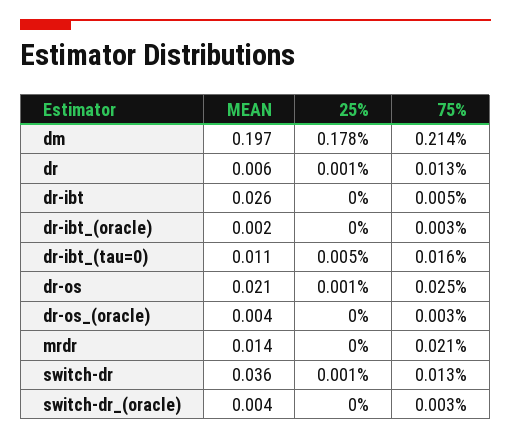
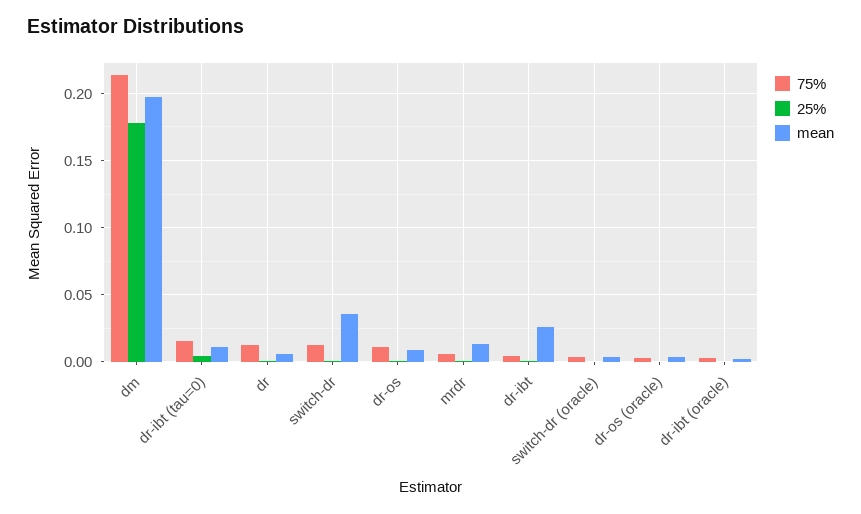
  {
    "MEAN": {
      "dm": 0.197,
      "dr": 0.006,
      "dr-ibt": 0.026,
      "dr-ibt_(oracle)": 0.002,
      "dr-ibt_(tau=0)": 0.011,
-     "dr-os": 0.021,
+     "dr-os": 0.01,
      "dr-os_(oracle)": 0.004,
      "mrdr": 0.014,
      "switch-dr": 0.036,
      "switch-dr_(oracle)": 0.004
    },
    "25%": {
      "dm": 0.178,
      "dr": 0.001,
      "dr-ibt": 0,
      "dr-ibt_(oracle)": 0,
      "dr-ibt_(tau=0)": 0.005,
      "dr-os": 0.001,
      "dr-os_(oracle)": 0,
      "mrdr": 0,
      "switch-dr": 0.001,
      "switch-dr_(oracle)": 0
    },
    "75%": {
      "dm": 0.214,
      "dr": 0.013,
      "dr-ibt": 0.005,
      "dr-ibt_(oracle)": 0.003,
      "dr-ibt_(tau=0)": 0.016,
-     "dr-os": 0.025,
+     "dr-os": 0.01,
      "dr-os_(oracle)": 0.003,
-     "mrdr": 0.021,
+     "mrdr": 0.005,
      "switch-dr": 0.013,
      "switch-dr_(oracle)": 0.003
    }
  }

